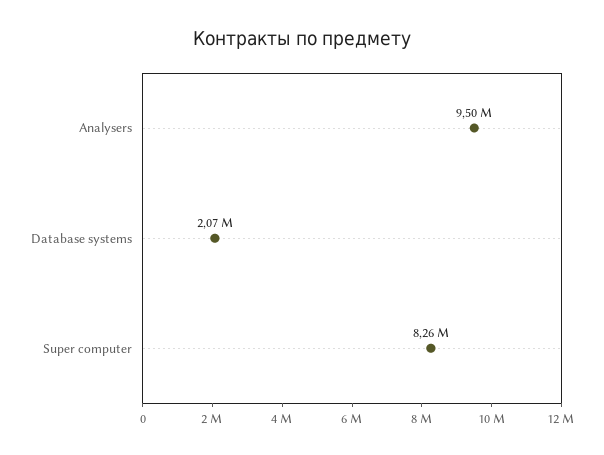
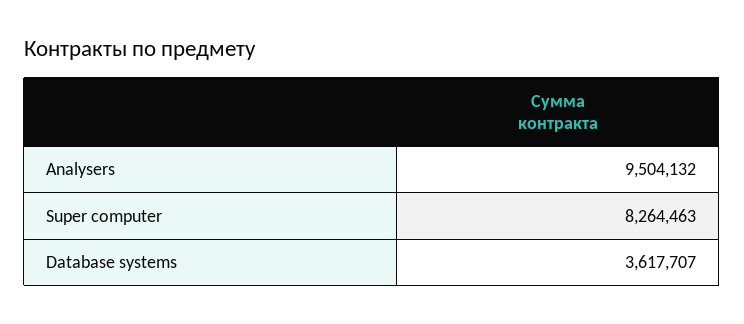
  {
    "Analysers": 9504132,
-   "Database systems": 2070000,
+   "Database systems": 3617707,
    "Super computer": 8264463
  }

